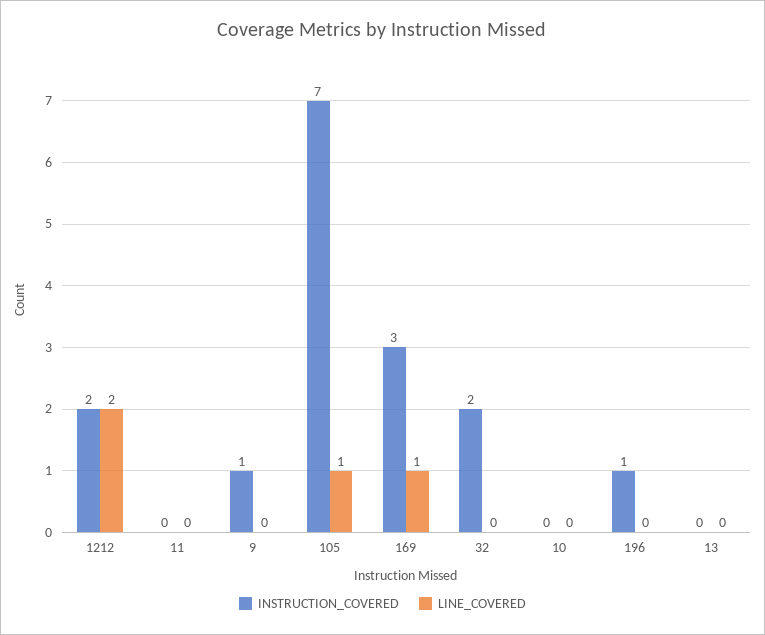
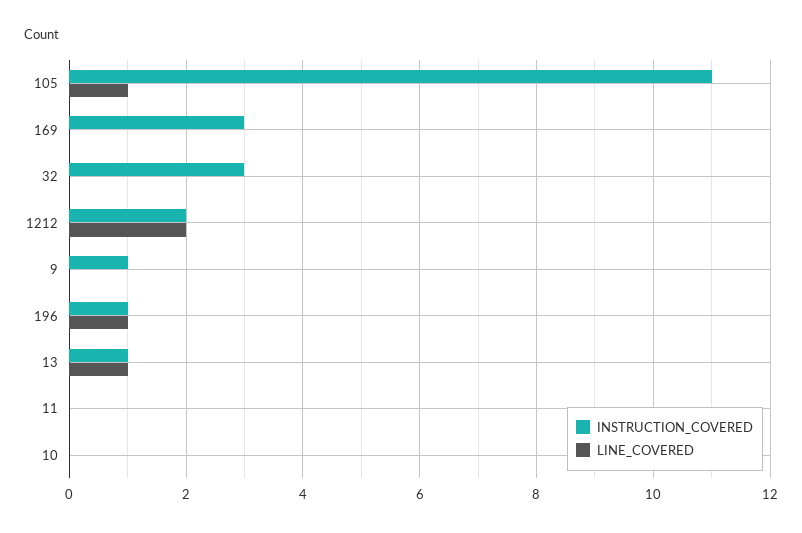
  {
    "INSTRUCTION_COVERED": {
      "1212": 2,
      "11": 0,
      "9": 1,
-     "105": 7,
+     "105": 11,
      "169": 3,
-     "32": 2,
+     "32": 3,
      "10": 0,
      "196": 1,
-     "13": 0
+     "13": 1
    },
    "LINE_COVERED": {
      "1212": 2,
      "11": 0,
      "9": 0,
      "105": 1,
-     "169": 1,
+     "169": 0,
      "32": 0,
      "10": 0,
-     "196": 0,
+     "196": 1,
-     "13": 0
+     "13": 1
    }
  }

